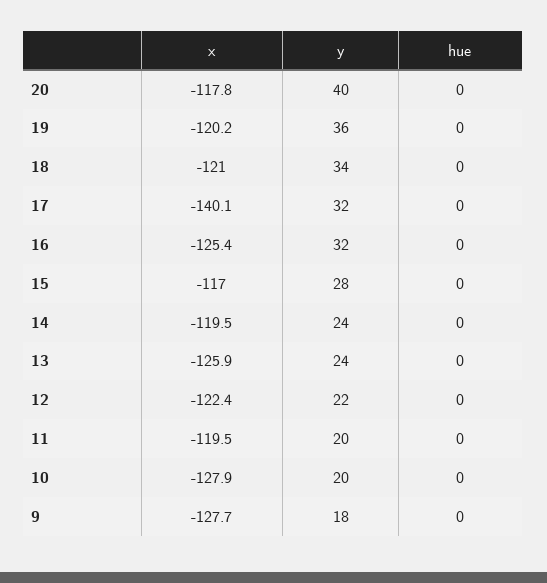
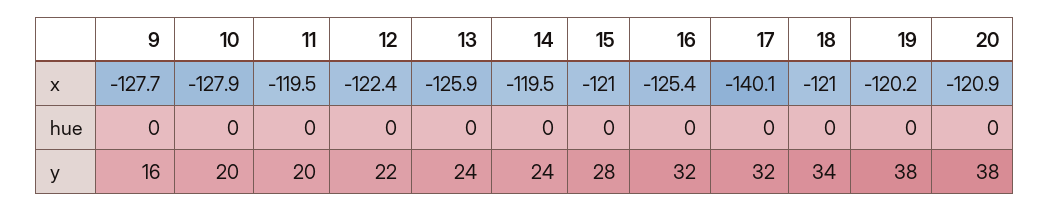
  {
    "x": {
-     "20": -117.8,
+     "20": -120.9,
      "19": -120.2,
      "18": -121,
      "17": -140.1,
      "16": -125.4,
-     "15": -117,
+     "15": -121,
      "14": -119.5,
      "13": -125.9,
      "12": -122.4,
      "11": -119.5,
      "10": -127.9,
      "9": -127.7
    },
    "y": {
-     "20": 40,
+     "20": 38,
-     "19": 36,
+     "19": 38,
      "18": 34,
      "17": 32,
      "16": 32,
      "15": 28,
      "14": 24,
      "13": 24,
      "12": 22,
      "11": 20,
      "10": 20,
-     "9": 18
+     "9": 16
    },
    "hue": {
      "20": 0,
      "19": 0,
      "18": 0,
      "17": 0,
      "16": 0,
      "15": 0,
      "14": 0,
      "13": 0,
      "12": 0,
      "11": 0,
      "10": 0,
      "9": 0
    }
  }

